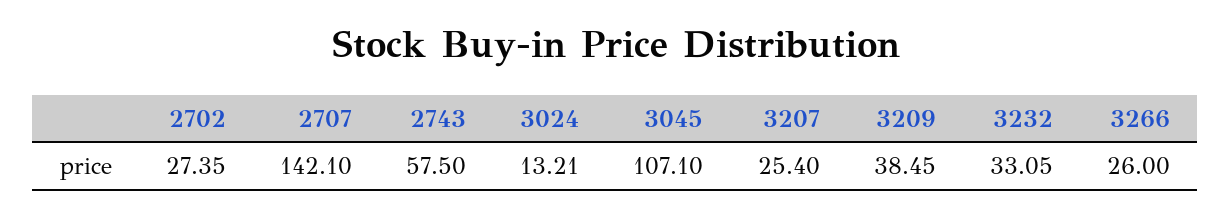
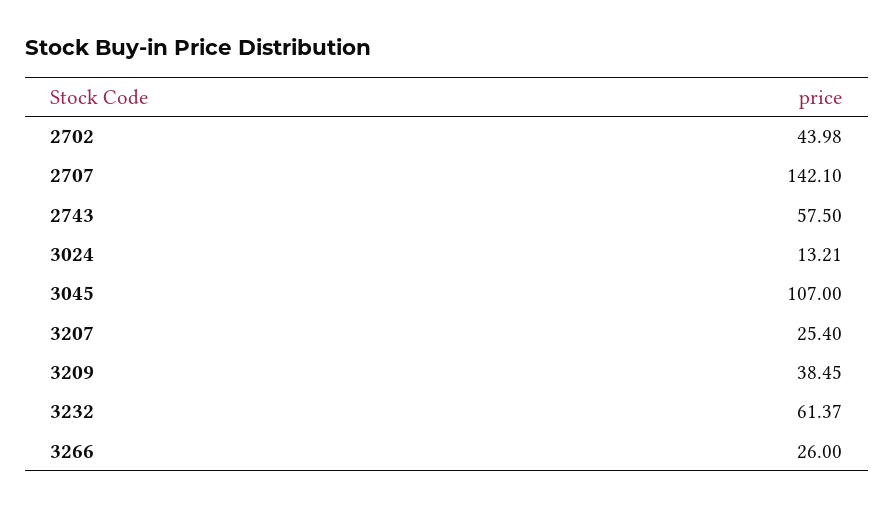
  {
-   "2702": 27.35,
+   "2702": 43.98,
    "2707": 142.1,
    "2743": 57.5,
    "3024": 13.21,
-   "3045": 107.1,
+   "3045": 107,
    "3207": 25.4,
    "3209": 38.45,
-   "3232": 33.05,
+   "3232": 61.37,
    "3266": 26
  }

